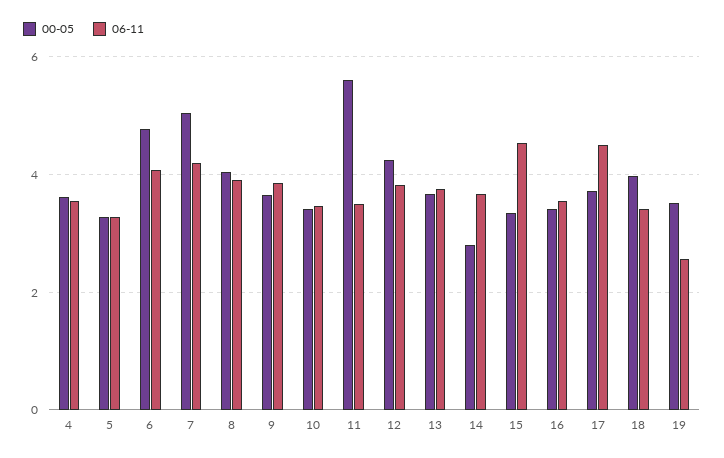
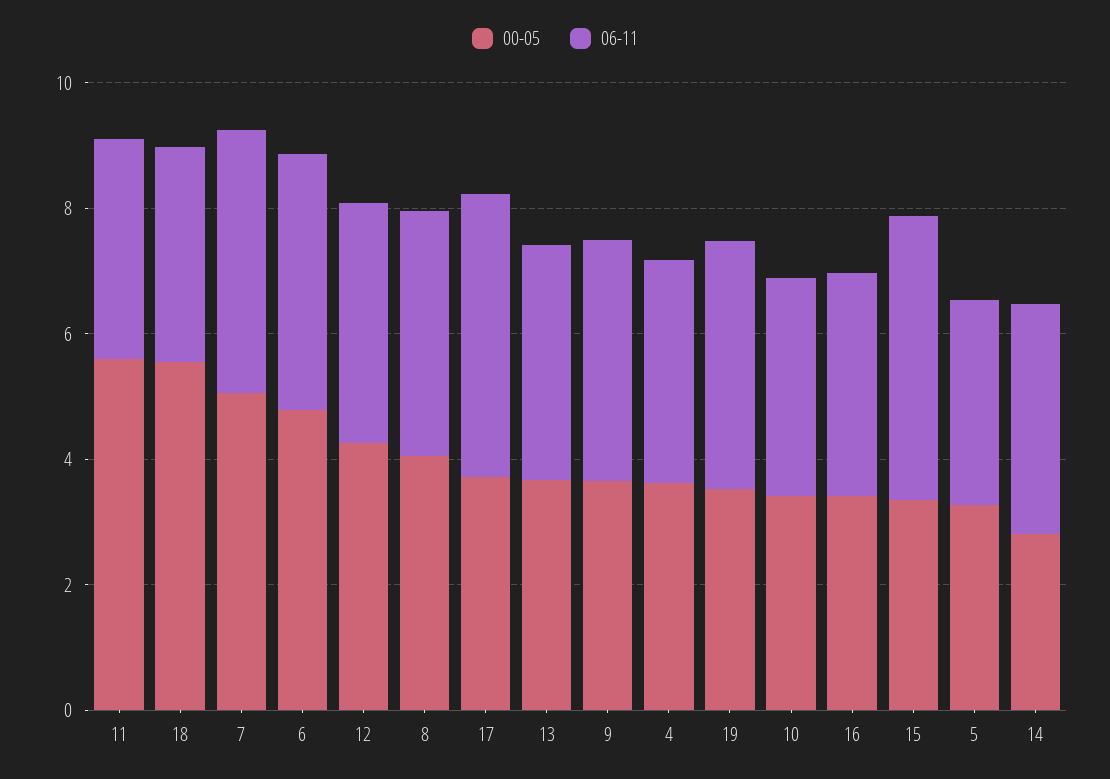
  {
    "00-05": {
      "4": 3.6,
      "5": 3.2,
      "6": 4.8,
      "7": 5,
      "8": 4,
      "9": 3.6,
      "10": 3.4,
      "11": 5.6,
      "12": 4.2,
      "13": 3.6,
      "14": 2.8,
      "15": 3.4,
      "16": 3.4,
      "17": 3.8,
-     "18": 4,
+     "18": 5.5,
      "19": 3.6
    },
    "06-11": {
      "4": 3.6,
      "5": 3.2,
      "6": 4,
      "7": 4.2,
      "8": 4,
      "9": 3.8,
      "10": 3.4,
      "11": 3.6,
      "12": 3.8,
      "13": 3.8,
      "14": 3.6,
      "15": 4.6,
      "16": 3.6,
      "17": 4.6,
      "18": 3.4,
-     "19": 2.6
+     "19": 4
    }
  }

